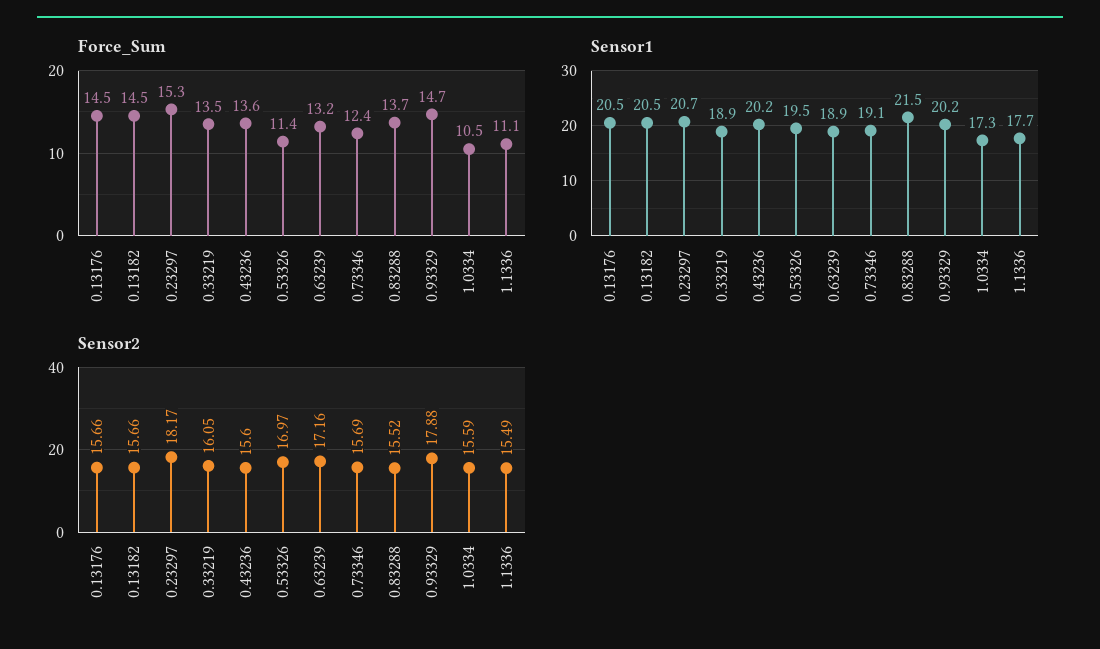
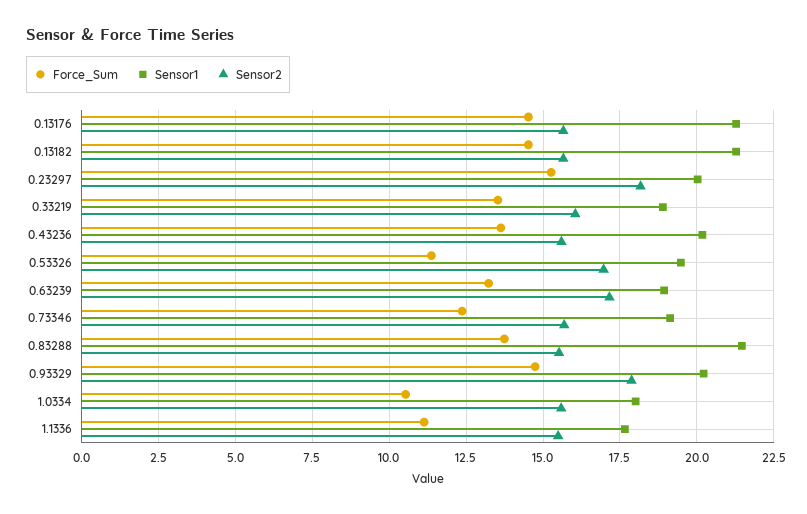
  {
    "Force_Sum": {
      "0.13176": 14.5,
      "0.13182": 14.5,
      "0.23297": 15.3,
      "0.33219": 13.5,
      "0.43236": 13.6,
      "0.53326": 11.4,
      "0.63239": 13.2,
      "0.73346": 12.4,
      "0.83288": 13.7,
      "0.93329": 14.7,
      "1.0334": 10.5,
      "1.1336": 11.1
    },
    "Sensor1": {
-     "0.13176": 20.5,
+     "0.13176": 21.25,
-     "0.13182": 20.5,
+     "0.13182": 21.25,
-     "0.23297": 20.7,
+     "0.23297": 20,
      "0.33219": 18.9,
      "0.43236": 20.2,
      "0.53326": 19.5,
      "0.63239": 18.9,
      "0.73346": 19.1,
      "0.83288": 21.5,
      "0.93329": 20.2,
-     "1.0334": 17.3,
+     "1.0334": 18,
      "1.1336": 17.7
    },
    "Sensor2": {
      "0.13176": 15.66,
      "0.13182": 15.66,
      "0.23297": 18.17,
      "0.33219": 16.05,
      "0.43236": 15.6,
      "0.53326": 16.97,
      "0.63239": 17.16,
      "0.73346": 15.69,
      "0.83288": 15.52,
      "0.93329": 17.88,
      "1.0334": 15.59,
      "1.1336": 15.49
    }
  }

